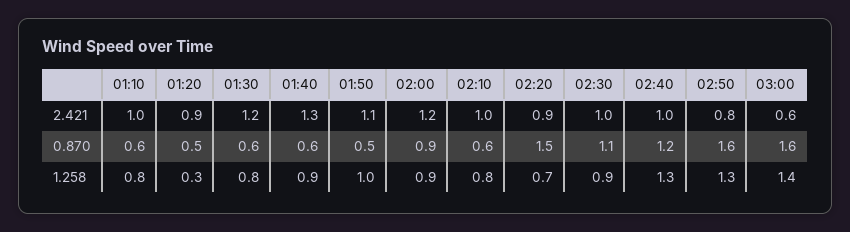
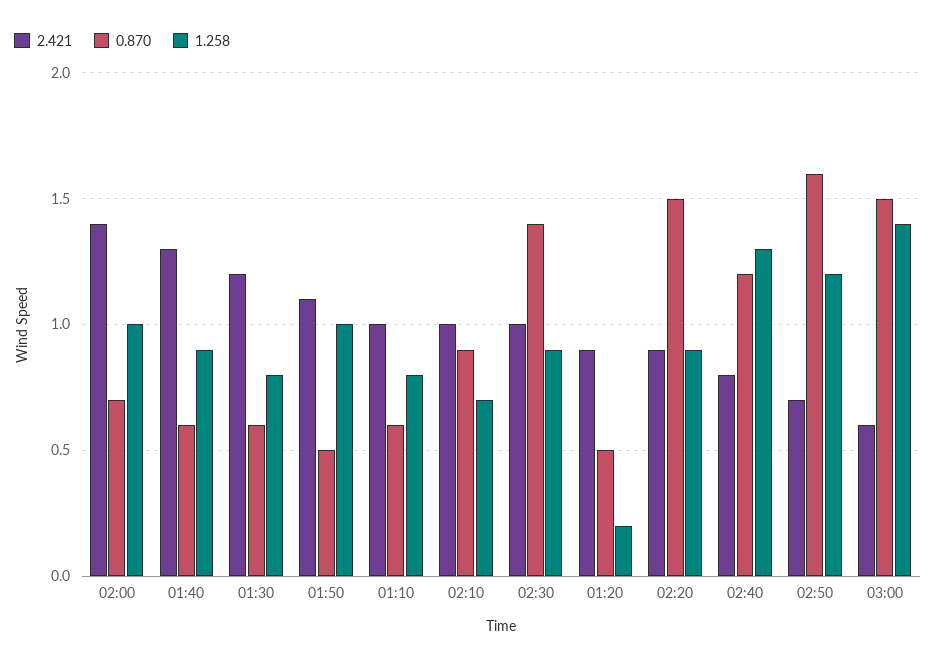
  {
    "2.421": {
      "01:10": 1,
      "01:20": 0.9,
      "01:30": 1.2,
      "01:40": 1.3,
      "01:50": 1.1,
-     "02:00": 1.2,
+     "02:00": 1.4,
      "02:10": 1,
      "02:20": 0.9,
      "02:30": 1,
-     "02:40": 1,
+     "02:40": 0.8,
-     "02:50": 0.8,
+     "02:50": 0.7,
      "03:00": 0.6
    },
    "0.870": {
      "01:10": 0.6,
      "01:20": 0.5,
      "01:30": 0.6,
      "01:40": 0.6,
      "01:50": 0.5,
-     "02:00": 0.9,
+     "02:00": 0.7,
-     "02:10": 0.6,
+     "02:10": 0.9,
      "02:20": 1.5,
-     "02:30": 1.1,
+     "02:30": 1.4,
      "02:40": 1.2,
      "02:50": 1.6,
-     "03:00": 1.6
+     "03:00": 1.5
    },
    "1.258": {
      "01:10": 0.8,
-     "01:20": 0.3,
+     "01:20": 0.2,
      "01:30": 0.8,
      "01:40": 0.9,
      "01:50": 1,
-     "02:00": 0.9,
+     "02:00": 1,
-     "02:10": 0.8,
+     "02:10": 0.7,
-     "02:20": 0.7,
+     "02:20": 0.9,
      "02:30": 0.9,
      "02:40": 1.3,
-     "02:50": 1.3,
+     "02:50": 1.2,
      "03:00": 1.4
    }
  }

